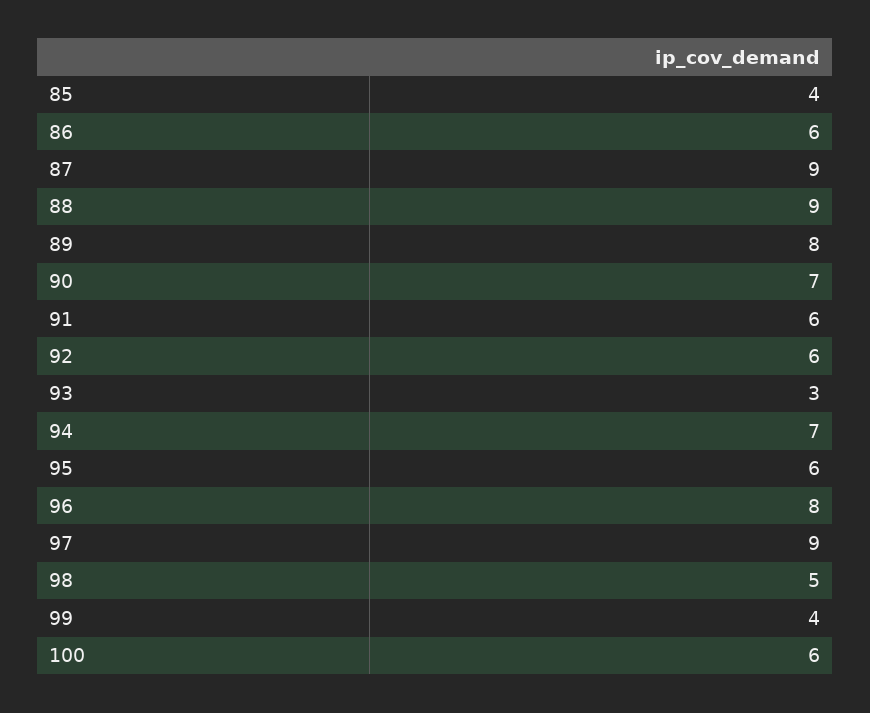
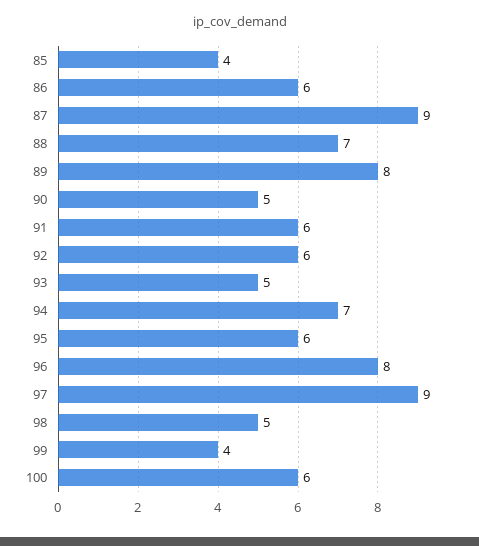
  {
    "85": 4,
    "86": 6,
    "87": 9,
-   "88": 9,
+   "88": 7,
    "89": 8,
-   "90": 7,
+   "90": 5,
    "91": 6,
    "92": 6,
-   "93": 3,
+   "93": 5,
    "94": 7,
    "95": 6,
    "96": 8,
    "97": 9,
    "98": 5,
    "99": 4,
    "100": 6
  }

